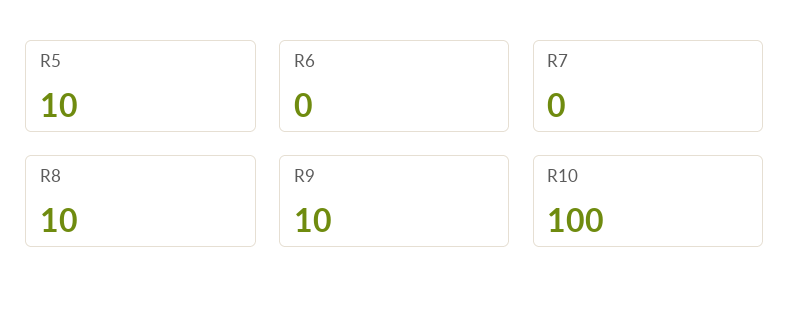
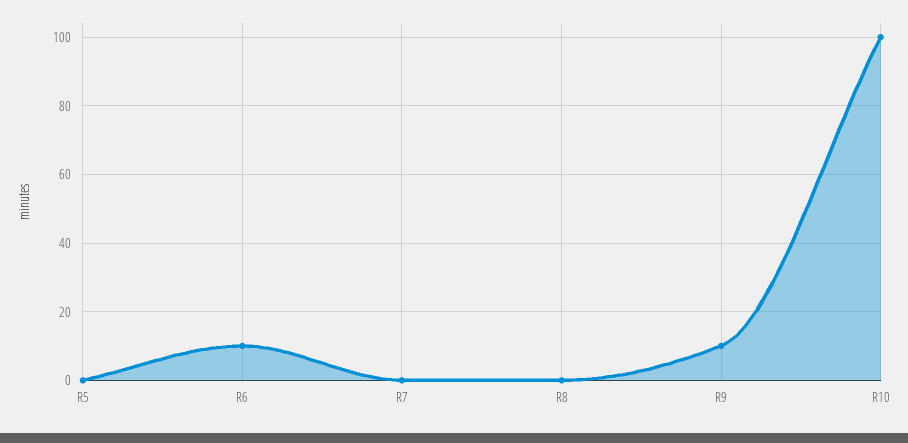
  {
-   "R5": 10,
+   "R5": 0,
-   "R6": 0,
+   "R6": 10,
    "R7": 0,
-   "R8": 10,
+   "R8": 0,
    "R9": 10,
    "R10": 100
  }

